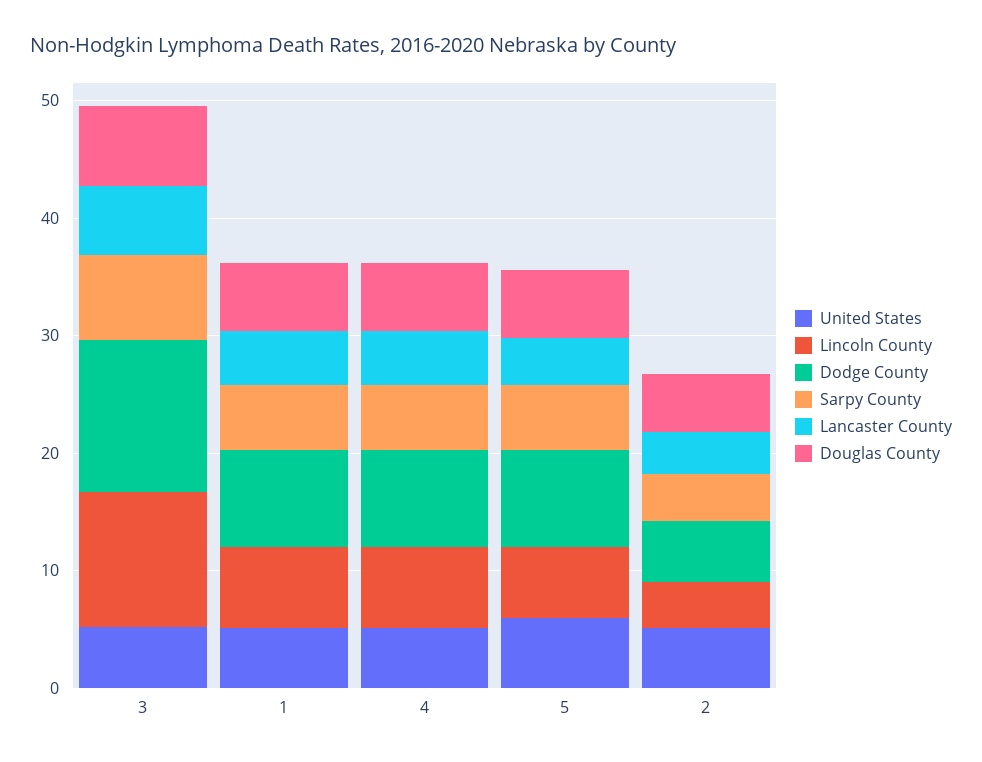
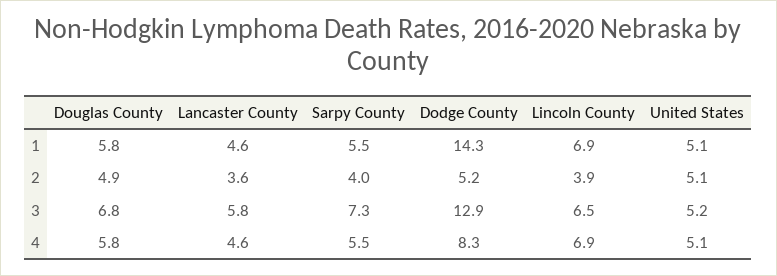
  {
    "United States": {
      "3": 5.2,
      "1": 5.1,
      "4": 5.1,
-     "5": 6,
      "2": 5.1
    },
    "Lincoln County": {
-     "3": 12,
+     "3": 6.5,
      "1": 6.9,
      "4": 6.9,
-     "5": 6,
      "2": 3.9
    },
    "Dodge County": {
      "3": 12.9,
-     "1": 8,
+     "1": 14.3,
      "4": 8.3,
-     "5": 8,
      "2": 5.2
    },
    "Sarpy County": {
      "3": 7.3,
      "1": 5.5,
      "4": 5.5,
-     "5": 6,
      "2": 4
    },
    "Lancaster County": {
      "3": 5.8,
      "1": 4.6,
      "4": 4.6,
-     "5": 4,
      "2": 3.6
    },
    "Douglas County": {
      "3": 6.8,
      "1": 5.8,
      "4": 5.8,
-     "5": 6,
      "2": 4.9
    }
  }

